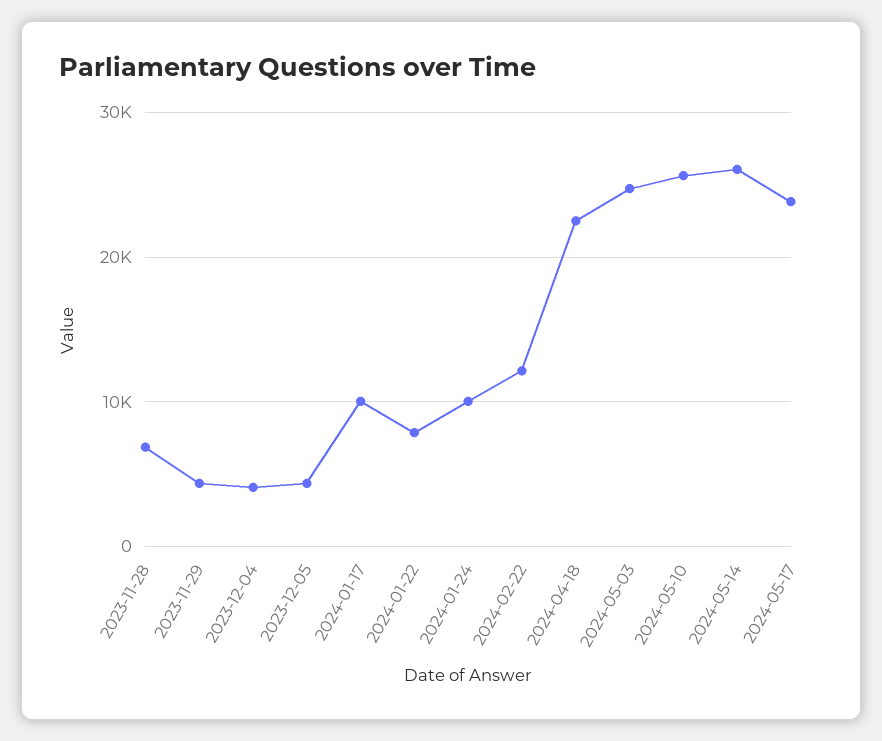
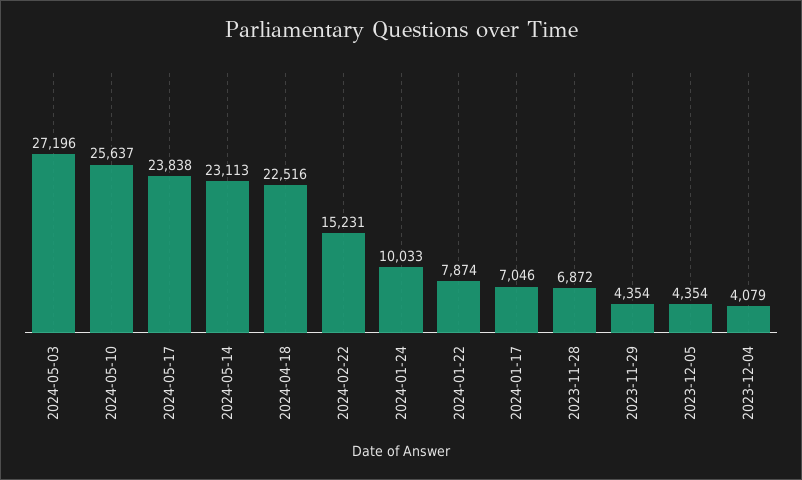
  {
    "2023-11-28": 6872,
    "2023-11-29": 4354,
    "2023-12-04": 4079,
    "2023-12-05": 4354,
-   "2024-01-17": 10000,
+   "2024-01-17": 7046,
    "2024-01-22": 7874,
    "2024-01-24": 10033,
-   "2024-02-22": 12000,
+   "2024-02-22": 15231,
    "2024-04-18": 22516,
-   "2024-05-03": 25000,
+   "2024-05-03": 27196,
    "2024-05-10": 25637,
-   "2024-05-14": 26000,
+   "2024-05-14": 23113,
    "2024-05-17": 23838
  }

